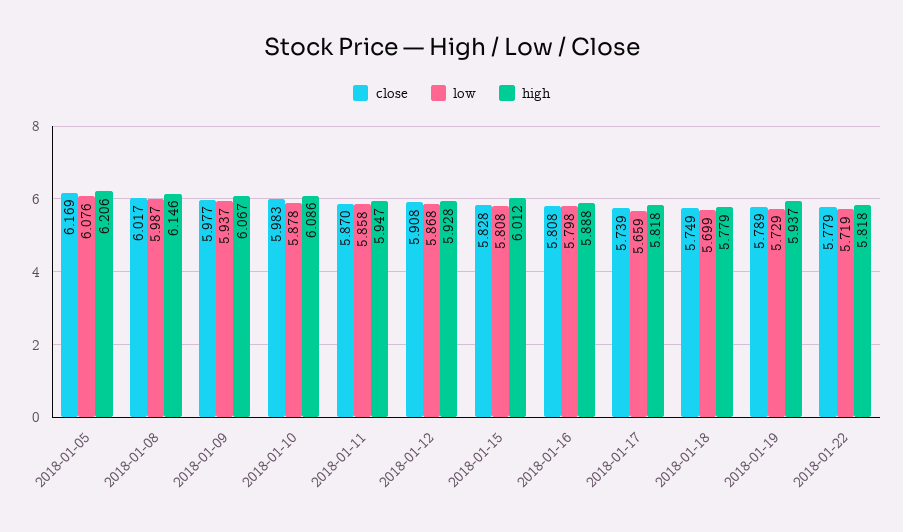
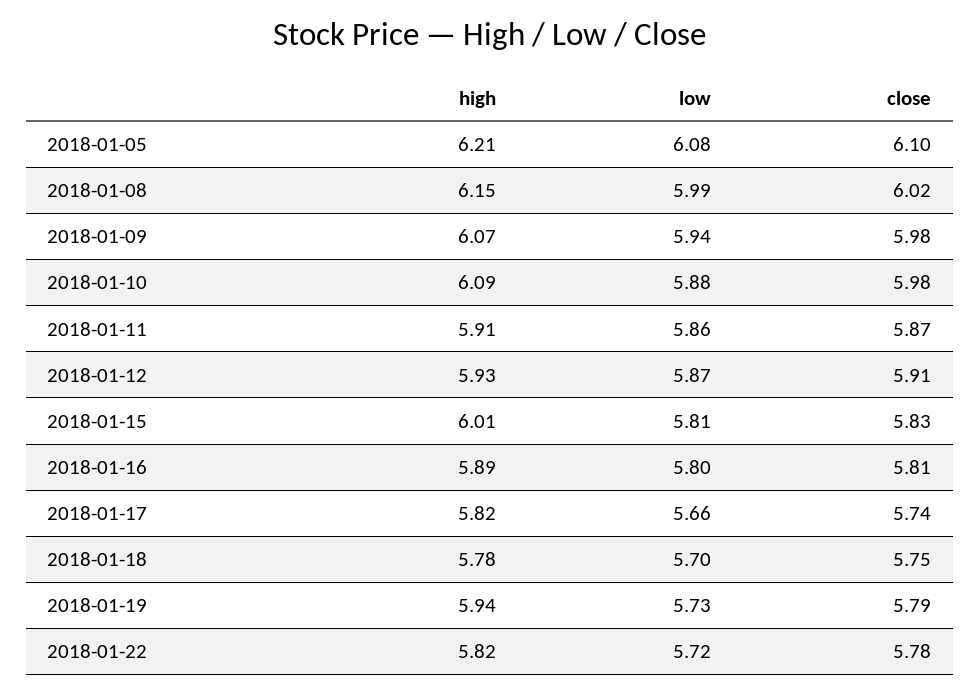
  {
    "close": {
-     "2018-01-05": 6.169,
+     "2018-01-05": 6.1,
      "2018-01-08": 6.017,
      "2018-01-09": 5.977,
      "2018-01-10": 5.983,
      "2018-01-11": 5.87,
      "2018-01-12": 5.908,
      "2018-01-15": 5.828,
      "2018-01-16": 5.808,
      "2018-01-17": 5.739,
      "2018-01-18": 5.749,
      "2018-01-19": 5.789,
      "2018-01-22": 5.779
    },
    "low": {
      "2018-01-05": 6.076,
      "2018-01-08": 5.987,
      "2018-01-09": 5.937,
      "2018-01-10": 5.878,
      "2018-01-11": 5.858,
      "2018-01-12": 5.868,
      "2018-01-15": 5.808,
      "2018-01-16": 5.798,
      "2018-01-17": 5.659,
      "2018-01-18": 5.699,
      "2018-01-19": 5.729,
      "2018-01-22": 5.719
    },
    "high": {
      "2018-01-05": 6.206,
      "2018-01-08": 6.146,
      "2018-01-09": 6.067,
      "2018-01-10": 6.086,
-     "2018-01-11": 5.947,
+     "2018-01-11": 5.91,
      "2018-01-12": 5.928,
      "2018-01-15": 6.012,
      "2018-01-16": 5.888,
      "2018-01-17": 5.818,
      "2018-01-18": 5.779,
      "2018-01-19": 5.937,
      "2018-01-22": 5.818
    }
  }

